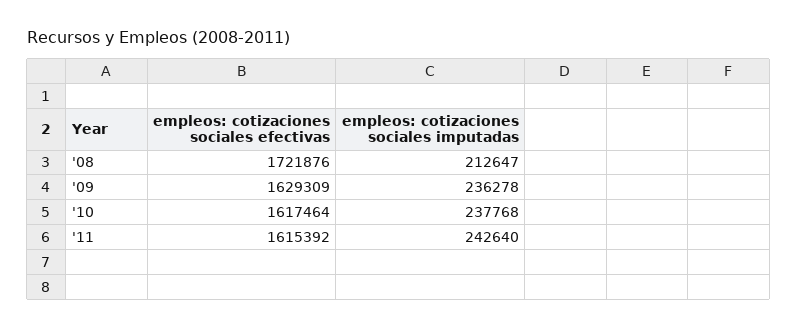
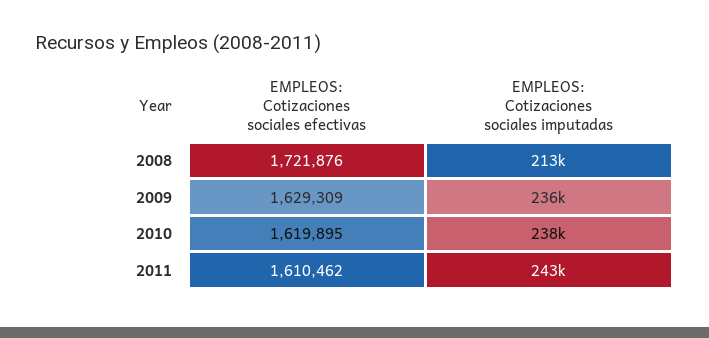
  {
    "empleos: cotizaciones sociales efectivas": {
      "'08": 1721876,
      "'09": 1629309,
-     "'10": 1617464,
+     "'10": 1619895,
-     "'11": 1615392
+     "'11": 1610462
    },
    "empleos: cotizaciones sociales imputadas": {
      "'08": 212647,
      "'09": 236278,
      "'10": 237768,
      "'11": 242640
    }
  }

